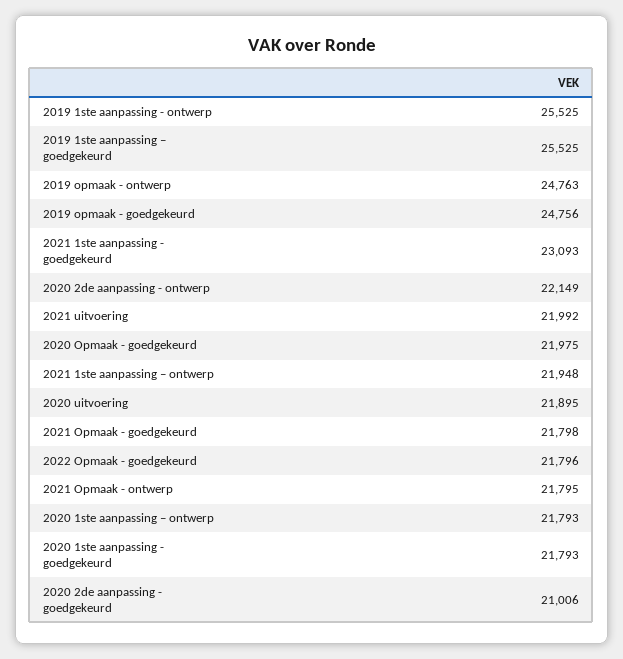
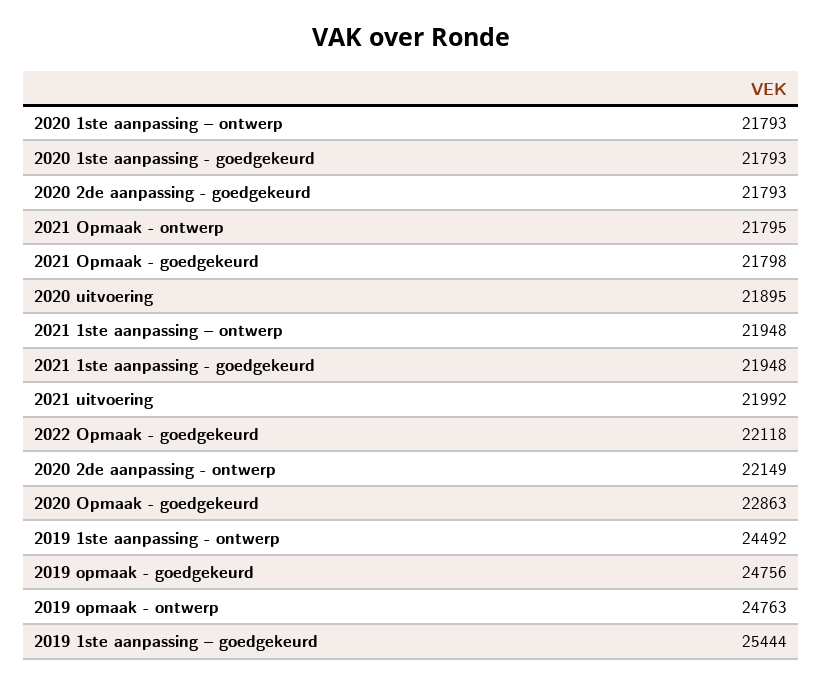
  {
-   "2019 1ste aanpassing - ontwerp": 25525,
+   "2019 1ste aanpassing - ontwerp": 24492,
-   "2019 1ste aanpassing – goedgekeurd": 25525,
+   "2019 1ste aanpassing – goedgekeurd": 25444,
    "2019 opmaak - ontwerp": 24763,
    "2019 opmaak - goedgekeurd": 24756,
-   "2021 1ste aanpassing - goedgekeurd": 23093,
+   "2021 1ste aanpassing - goedgekeurd": 21948,
    "2020 2de aanpassing - ontwerp": 22149,
    "2021 uitvoering": 21992,
-   "2020 Opmaak - goedgekeurd": 21975,
+   "2020 Opmaak - goedgekeurd": 22863,
    "2021 1ste aanpassing – ontwerp": 21948,
    "2020 uitvoering": 21895,
    "2021 Opmaak - goedgekeurd": 21798,
-   "2022 Opmaak - goedgekeurd": 21796,
+   "2022 Opmaak - goedgekeurd": 22118,
    "2021 Opmaak - ontwerp": 21795,
    "2020 1ste aanpassing – ontwerp": 21793,
    "2020 1ste aanpassing - goedgekeurd": 21793,
-   "2020 2de aanpassing - goedgekeurd": 21006
+   "2020 2de aanpassing - goedgekeurd": 21793
  }

